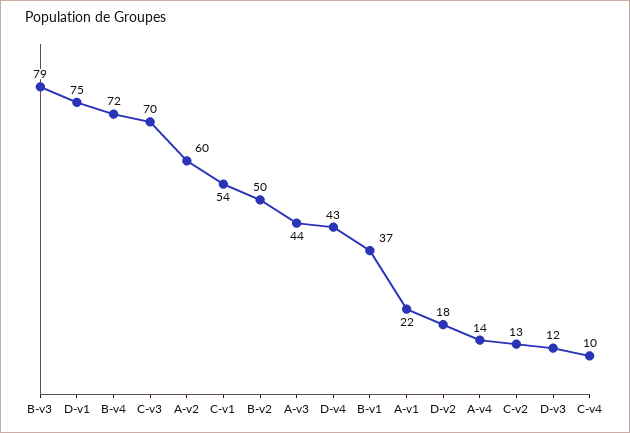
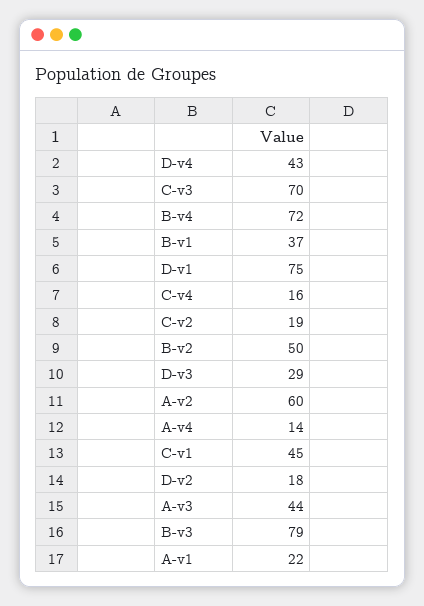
  {
    "B-v3": 79,
    "D-v1": 75,
    "B-v4": 72,
    "C-v3": 70,
    "A-v2": 60,
-   "C-v1": 54,
+   "C-v1": 45,
    "B-v2": 50,
    "A-v3": 44,
    "D-v4": 43,
    "B-v1": 37,
    "A-v1": 22,
    "D-v2": 18,
    "A-v4": 14,
-   "C-v2": 13,
+   "C-v2": 19,
-   "D-v3": 12,
+   "D-v3": 29,
-   "C-v4": 10
+   "C-v4": 16
  }

